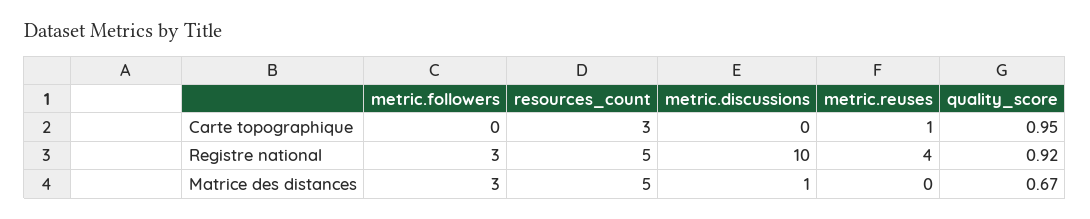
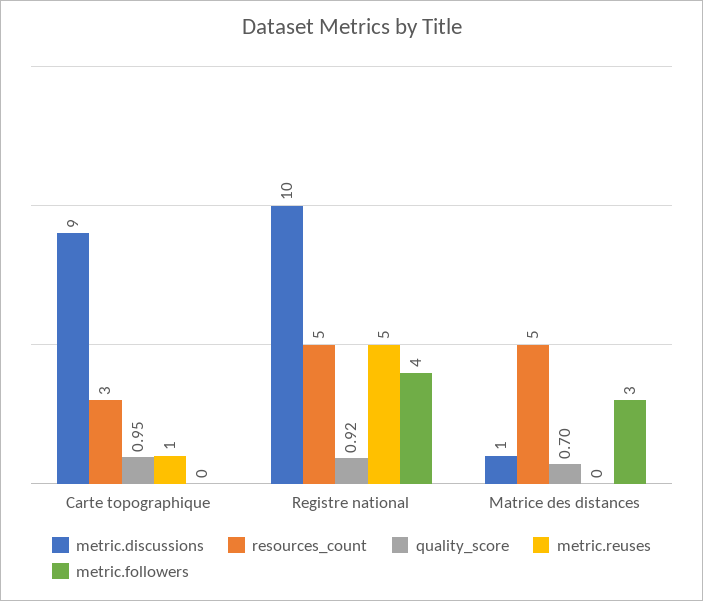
  {
    "metric.followers": {
      "Carte topographique": 0,
-     "Registre national": 3,
+     "Registre national": 4,
      "Matrice des distances": 3
    },
    "resources_count": {
      "Carte topographique": 3,
      "Registre national": 5,
      "Matrice des distances": 5
    },
    "metric.discussions": {
-     "Carte topographique": 0,
+     "Carte topographique": 9,
      "Registre national": 10,
      "Matrice des distances": 1
    },
    "metric.reuses": {
      "Carte topographique": 1,
-     "Registre national": 4,
+     "Registre national": 5,
      "Matrice des distances": 0
    },
    "quality_score": {
      "Carte topographique": 0.95,
      "Registre national": 0.92,
-     "Matrice des distances": 0.67
+     "Matrice des distances": 0.7
    }
  }

